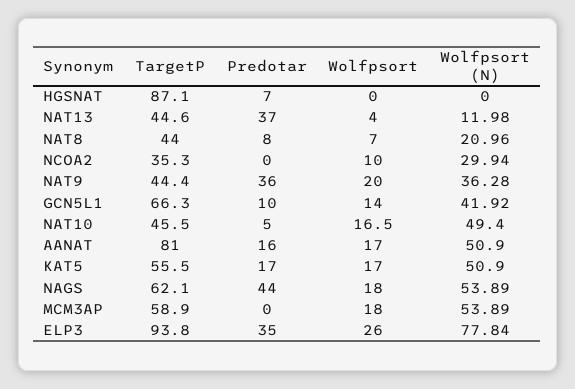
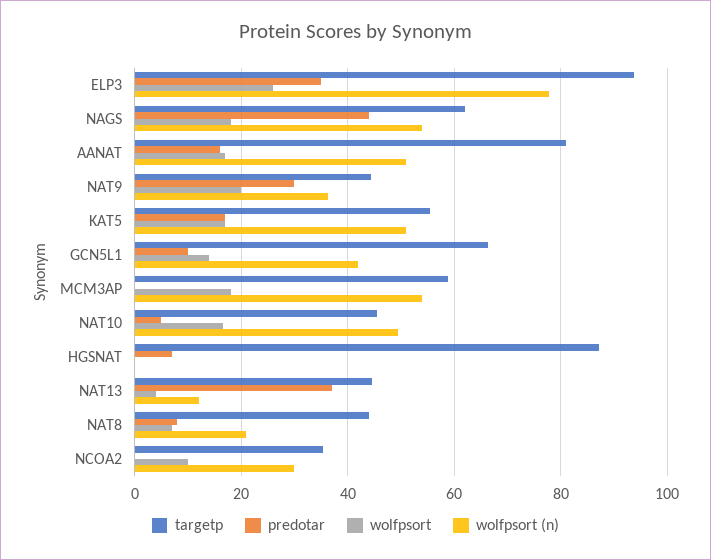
  {
    "TargetP": {
      "HGSNAT": 87.1,
      "NAT13": 44.6,
      "NAT8": 44,
      "NCOA2": 35.3,
      "NAT9": 44.4,
      "GCN5L1": 66.3,
      "NAT10": 45.5,
      "AANAT": 81,
      "KAT5": 55.5,
      "NAGS": 62.1,
      "MCM3AP": 58.9,
      "ELP3": 93.8
    },
    "Predotar": {
      "HGSNAT": 7,
      "NAT13": 37,
      "NAT8": 8,
      "NCOA2": 0,
-     "NAT9": 36,
+     "NAT9": 30,
      "GCN5L1": 10,
      "NAT10": 5,
      "AANAT": 16,
      "KAT5": 17,
      "NAGS": 44,
      "MCM3AP": 0,
      "ELP3": 35
    },
    "Wolfpsort": {
      "HGSNAT": 0,
      "NAT13": 4,
      "NAT8": 7,
      "NCOA2": 10,
      "NAT9": 20,
      "GCN5L1": 14,
      "NAT10": 16.5,
      "AANAT": 17,
      "KAT5": 17,
      "NAGS": 18,
      "MCM3AP": 18,
      "ELP3": 26
    },
    "Wolfpsort (N)": {
      "HGSNAT": 0,
      "NAT13": 11.98,
      "NAT8": 20.96,
      "NCOA2": 29.94,
      "NAT9": 36.28,
      "GCN5L1": 41.92,
      "NAT10": 49.4,
      "AANAT": 50.9,
      "KAT5": 50.9,
      "NAGS": 53.89,
      "MCM3AP": 53.89,
      "ELP3": 77.84
    }
  }

